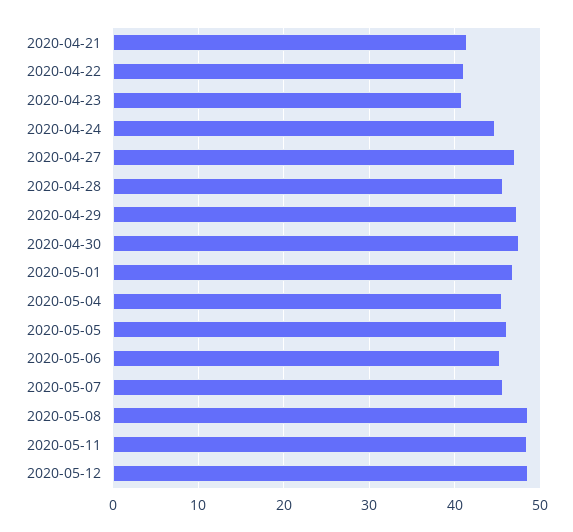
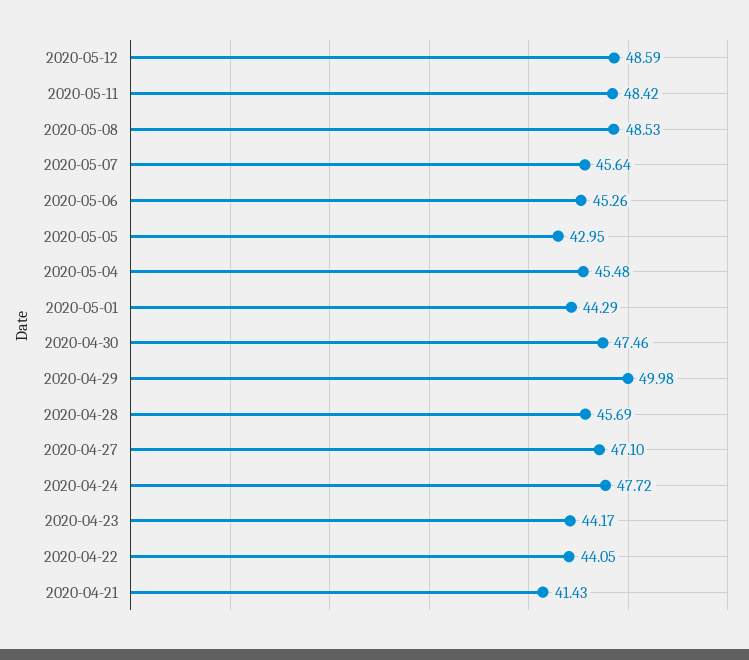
  {
    "2020-04-21": 41.43,
-   "2020-04-22": 41,
+   "2020-04-22": 44.05,
-   "2020-04-23": 41,
+   "2020-04-23": 44.17,
-   "2020-04-24": 45,
+   "2020-04-24": 47.72,
    "2020-04-27": 47.1,
    "2020-04-28": 45.69,
-   "2020-04-29": 47,
+   "2020-04-29": 49.98,
    "2020-04-30": 47.46,
-   "2020-05-01": 47,
+   "2020-05-01": 44.29,
    "2020-05-04": 45.48,
-   "2020-05-05": 46,
+   "2020-05-05": 42.95,
    "2020-05-06": 45.26,
    "2020-05-07": 45.64,
    "2020-05-08": 48.53,
    "2020-05-11": 48.42,
    "2020-05-12": 48.59
  }

